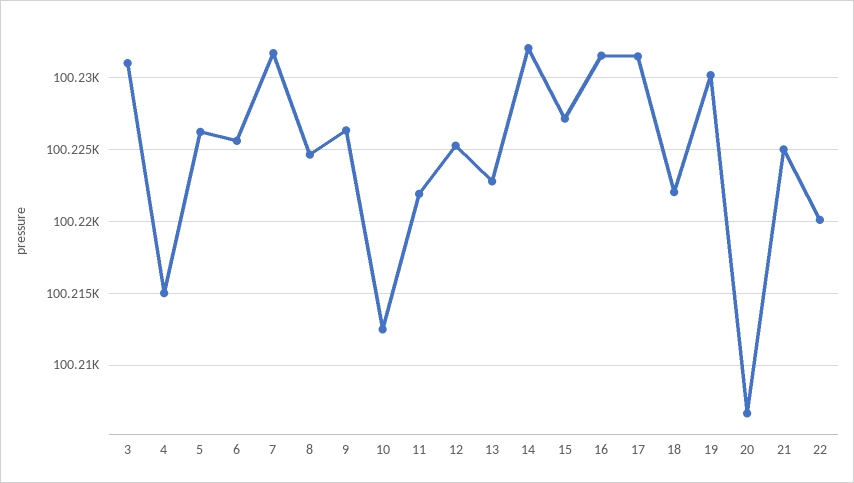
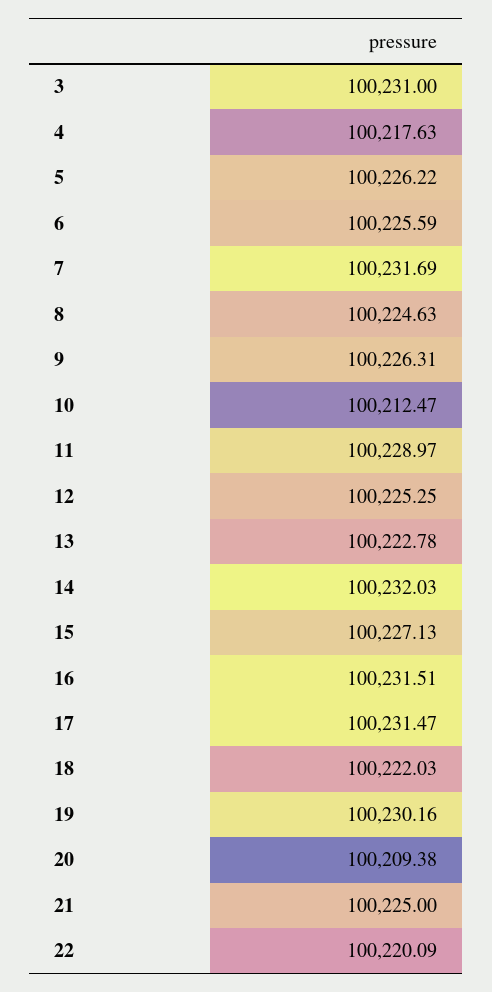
  {
    "3": 100231,
-   "4": 100215,
+   "4": 100217.63,
    "5": 100226.22,
    "6": 100225.59,
    "7": 100231.69,
    "8": 100224.63,
    "9": 100226.31,
    "10": 100212.47,
-   "11": 100222,
+   "11": 100228.97,
    "12": 100225.25,
    "13": 100222.78,
    "14": 100232.03,
    "15": 100227.13,
    "16": 100231.51,
    "17": 100231.47,
    "18": 100222.03,
    "19": 100230.16,
-   "20": 100206.5,
+   "20": 100209.38,
    "21": 100225,
    "22": 100220.09
  }

